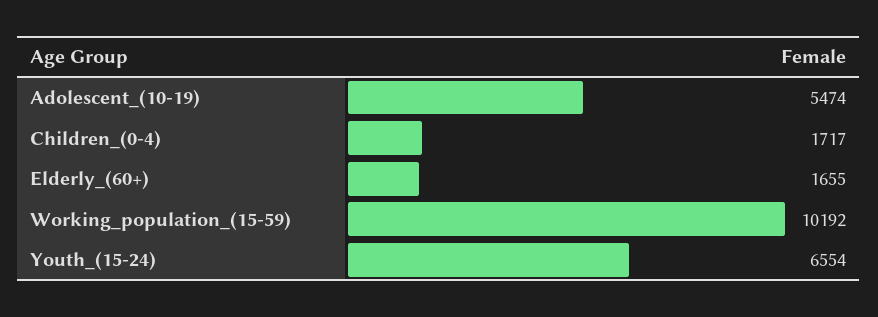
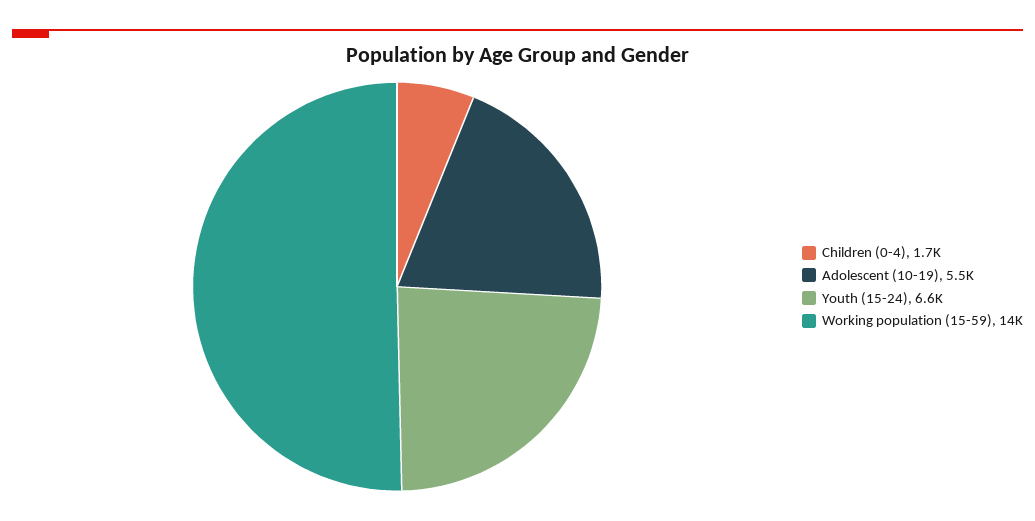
  {
    "Adolescent_(10-19)": 5474,
    "Children_(0-4)": 1717,
-   "Elderly_(60+)": 1655,
-   "Working_population_(15-59)": 10192,
+   "Working_population_(15-59)": 14000,
    "Youth_(15-24)": 6554
  }

